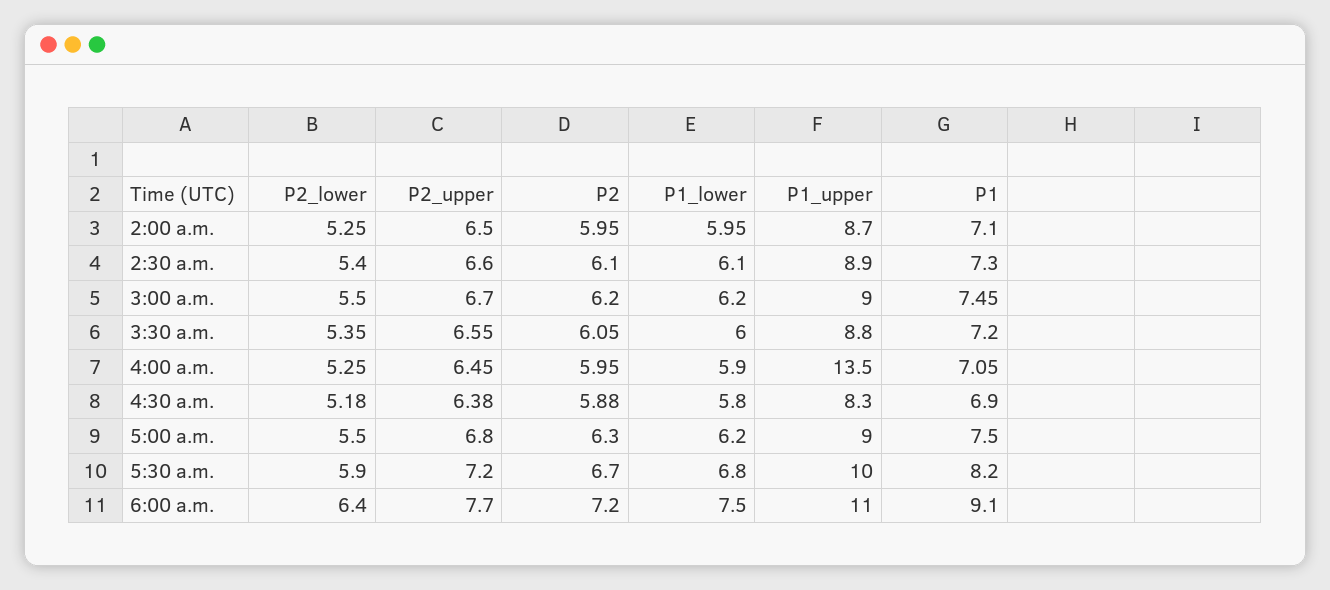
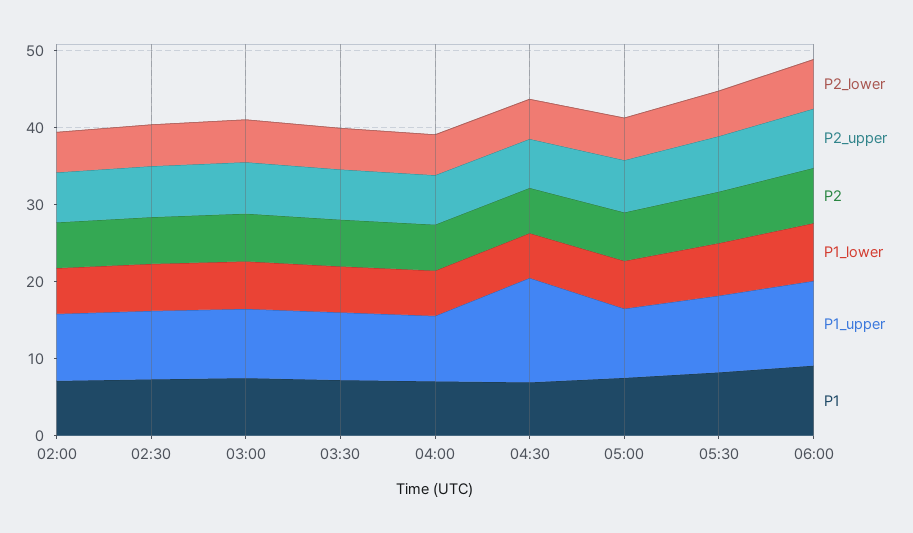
  {
    "P2_lower": {
      "2:00 a.m.": 5.25,
      "2:30 a.m.": 5.4,
      "3:00 a.m.": 5.5,
      "3:30 a.m.": 5.35,
      "4:00 a.m.": 5.25,
      "4:30 a.m.": 5.18,
      "5:00 a.m.": 5.5,
      "5:30 a.m.": 5.9,
      "6:00 a.m.": 6.4
    },
    "P2_upper": {
      "2:00 a.m.": 6.5,
      "2:30 a.m.": 6.6,
      "3:00 a.m.": 6.7,
      "3:30 a.m.": 6.55,
      "4:00 a.m.": 6.45,
      "4:30 a.m.": 6.38,
      "5:00 a.m.": 6.8,
      "5:30 a.m.": 7.2,
      "6:00 a.m.": 7.7
    },
    "P2": {
      "2:00 a.m.": 5.95,
      "2:30 a.m.": 6.1,
      "3:00 a.m.": 6.2,
      "3:30 a.m.": 6.05,
      "4:00 a.m.": 5.95,
      "4:30 a.m.": 5.88,
      "5:00 a.m.": 6.3,
      "5:30 a.m.": 6.7,
      "6:00 a.m.": 7.2
    },
    "P1_lower": {
      "2:00 a.m.": 5.95,
      "2:30 a.m.": 6.1,
      "3:00 a.m.": 6.2,
      "3:30 a.m.": 6,
      "4:00 a.m.": 5.9,
      "4:30 a.m.": 5.8,
      "5:00 a.m.": 6.2,
      "5:30 a.m.": 6.8,
      "6:00 a.m.": 7.5
    },
    "P1_upper": {
      "2:00 a.m.": 8.7,
      "2:30 a.m.": 8.9,
      "3:00 a.m.": 9,
      "3:30 a.m.": 8.8,
-     "4:00 a.m.": 13.5,
+     "4:00 a.m.": 8,
-     "4:30 a.m.": 8.3,
+     "4:30 a.m.": 14,
      "5:00 a.m.": 9,
      "5:30 a.m.": 10,
      "6:00 a.m.": 11
    },
    "P1": {
      "2:00 a.m.": 7.1,
      "2:30 a.m.": 7.3,
      "3:00 a.m.": 7.45,
      "3:30 a.m.": 7.2,
      "4:00 a.m.": 7.05,
      "4:30 a.m.": 6.9,
      "5:00 a.m.": 7.5,
      "5:30 a.m.": 8.2,
      "6:00 a.m.": 9.1
    }
  }

